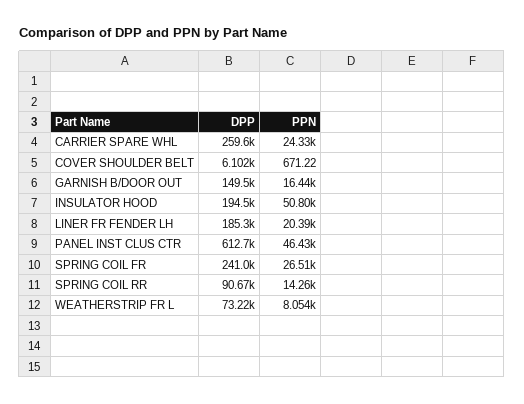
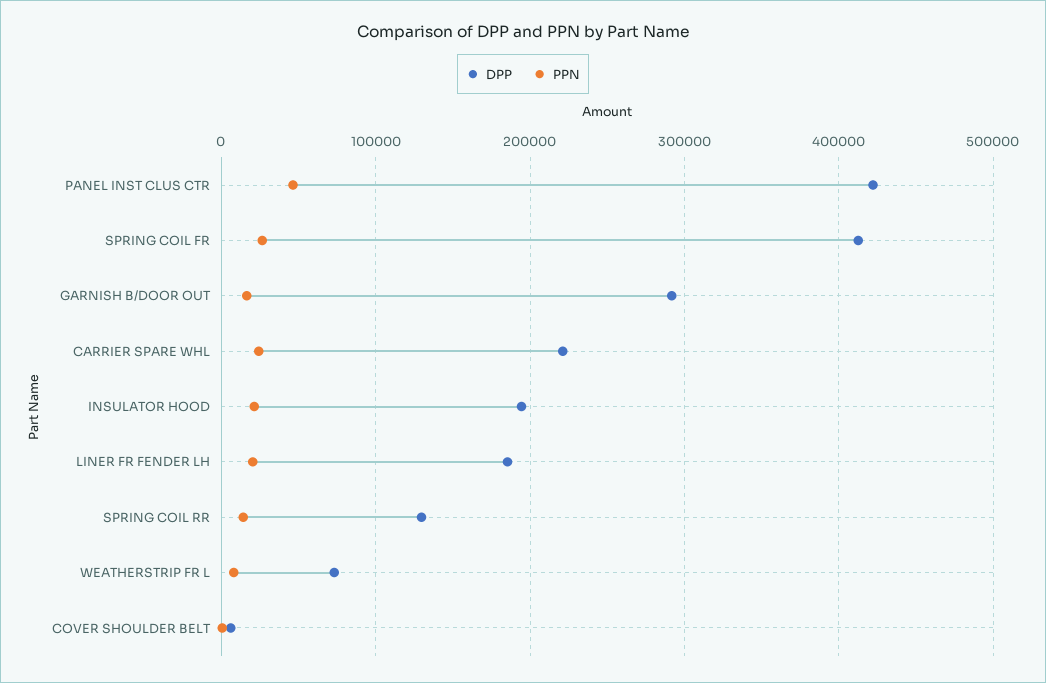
  {
    "DPP": {
-     "CARRIER SPARE WHL": 259600,
+     "CARRIER SPARE WHL": 220000,
      "COVER SHOULDER BELT": 6102,
-     "GARNISH B/DOOR OUT": 149500,
+     "GARNISH B/DOOR OUT": 290000,
      "INSULATOR HOOD": 194500,
      "LINER FR FENDER LH": 185300,
-     "PANEL INST CLUS CTR": 612700,
+     "PANEL INST CLUS CTR": 420000,
-     "SPRING COIL FR": 241000,
+     "SPRING COIL FR": 410000,
-     "SPRING COIL RR": 90670,
+     "SPRING COIL RR": 130000,
      "WEATHERSTRIP FR L": 73220
    },
    "PPN": {
      "CARRIER SPARE WHL": 24330,
      "COVER SHOULDER BELT": 671.22,
      "GARNISH B/DOOR OUT": 16440,
-     "INSULATOR HOOD": 50800,
+     "INSULATOR HOOD": 20000,
      "LINER FR FENDER LH": 20390,
      "PANEL INST CLUS CTR": 46430,
      "SPRING COIL FR": 26510,
      "SPRING COIL RR": 14260,
      "WEATHERSTRIP FR L": 8054
    }
  }

